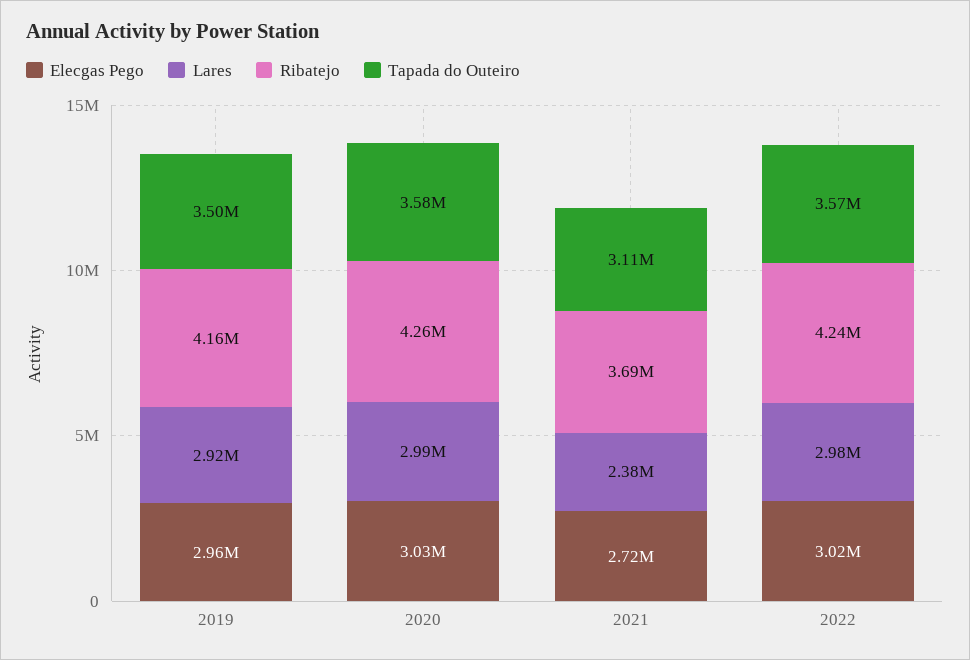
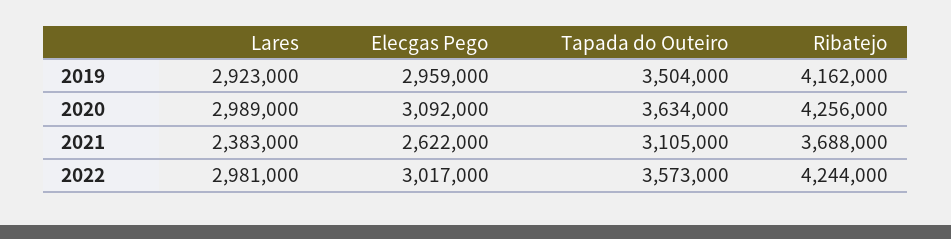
  {
    "Elecgas Pego": {
      "2019": 2959000,
-     "2020": 3030000,
+     "2020": 3092000,
-     "2021": 2720000,
+     "2021": 2622000,
      "2022": 3017000
    },
    "Lares": {
      "2019": 2923000,
      "2020": 2989000,
      "2021": 2383000,
      "2022": 2981000
    },
    "Ribatejo": {
      "2019": 4162000,
      "2020": 4256000,
      "2021": 3688000,
      "2022": 4244000
    },
    "Tapada do Outeiro": {
      "2019": 3504000,
-     "2020": 3580000,
+     "2020": 3634000,
      "2021": 3105000,
      "2022": 3573000
    }
  }

